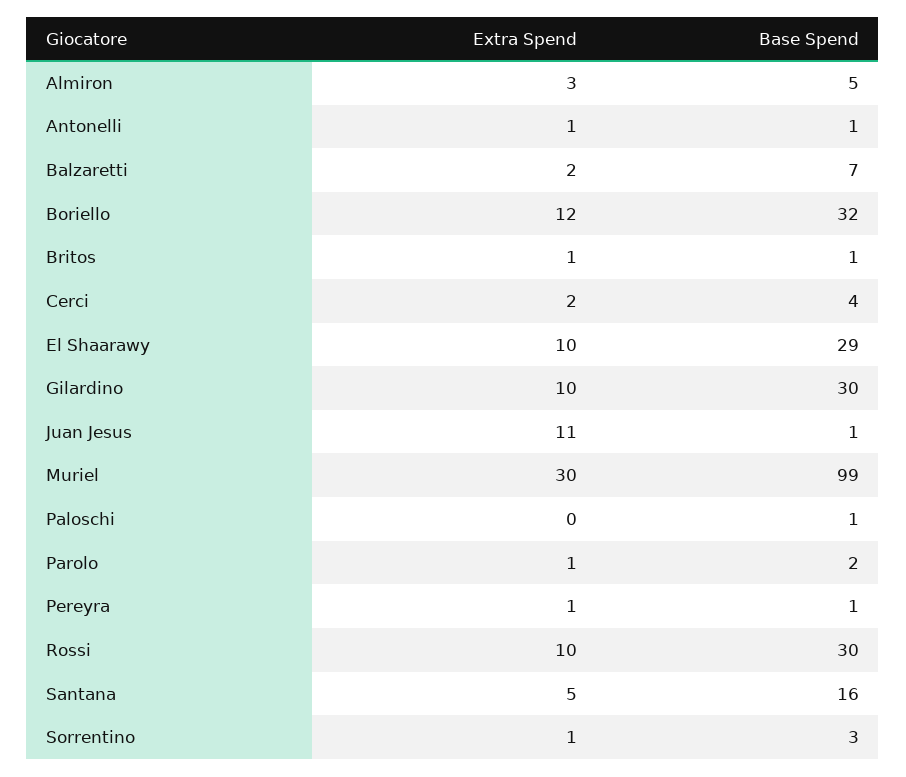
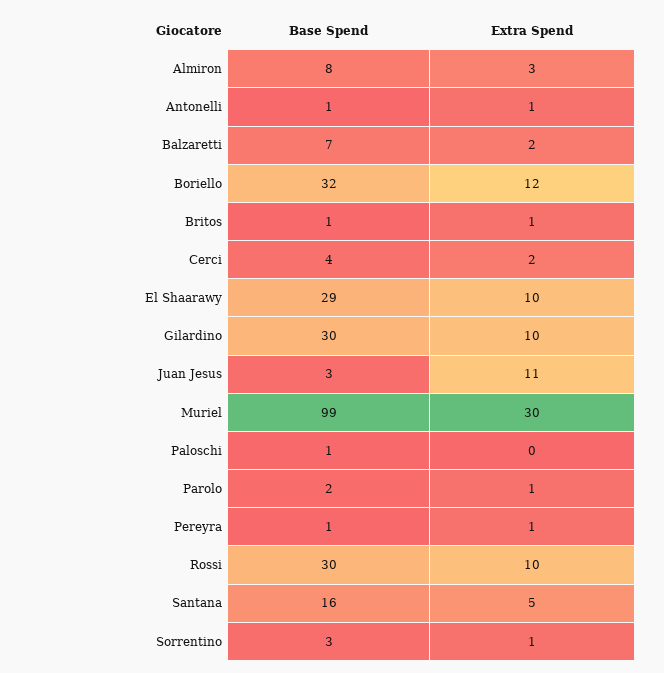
  {
    "Extra Spend": {
      "Almiron": 3,
      "Antonelli": 1,
      "Balzaretti": 2,
      "Boriello": 12,
      "Britos": 1,
      "Cerci": 2,
      "El Shaarawy": 10,
      "Gilardino": 10,
      "Juan Jesus": 11,
      "Muriel": 30,
      "Paloschi": 0,
      "Parolo": 1,
      "Pereyra": 1,
      "Rossi": 10,
      "Santana": 5,
      "Sorrentino": 1
    },
    "Base Spend": {
-     "Almiron": 5,
+     "Almiron": 8,
      "Antonelli": 1,
      "Balzaretti": 7,
      "Boriello": 32,
      "Britos": 1,
      "Cerci": 4,
      "El Shaarawy": 29,
      "Gilardino": 30,
-     "Juan Jesus": 1,
+     "Juan Jesus": 3,
      "Muriel": 99,
      "Paloschi": 1,
      "Parolo": 2,
      "Pereyra": 1,
      "Rossi": 30,
      "Santana": 16,
      "Sorrentino": 3
    }
  }

